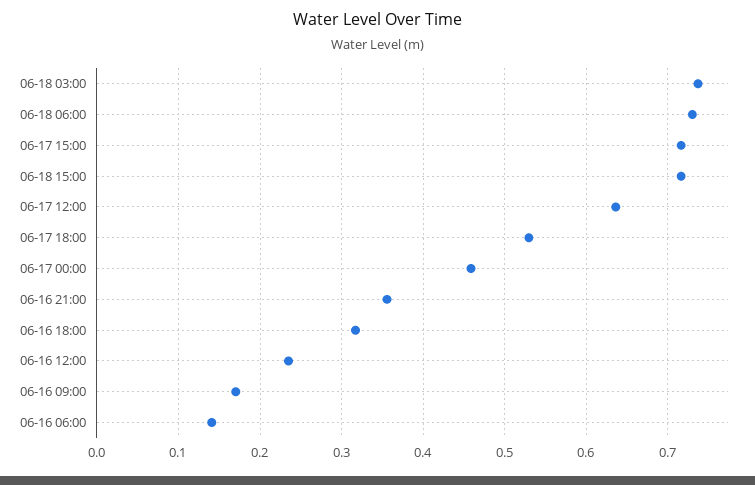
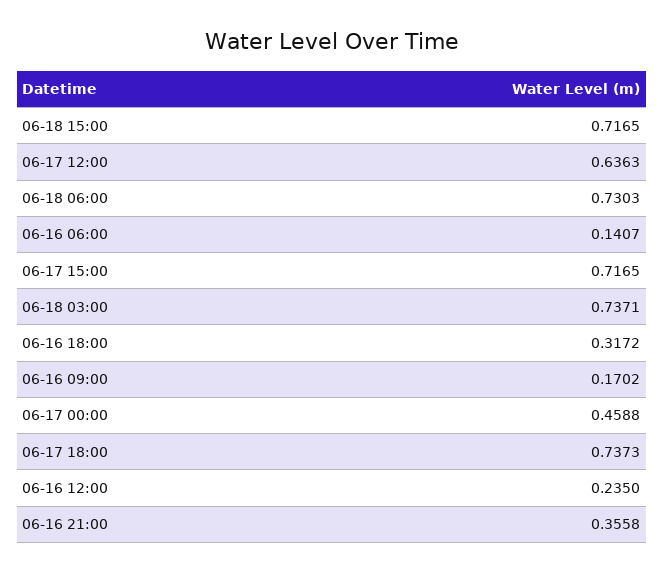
  {
    "06-18 03:00": 0.7371,
    "06-18 06:00": 0.7303,
    "06-17 15:00": 0.7165,
    "06-18 15:00": 0.7165,
    "06-17 12:00": 0.6363,
-   "06-17 18:00": 0.53,
+   "06-17 18:00": 0.7373,
    "06-17 00:00": 0.4588,
    "06-16 21:00": 0.3558,
    "06-16 18:00": 0.3172,
    "06-16 12:00": 0.235,
    "06-16 09:00": 0.1702,
    "06-16 06:00": 0.1407
  }

